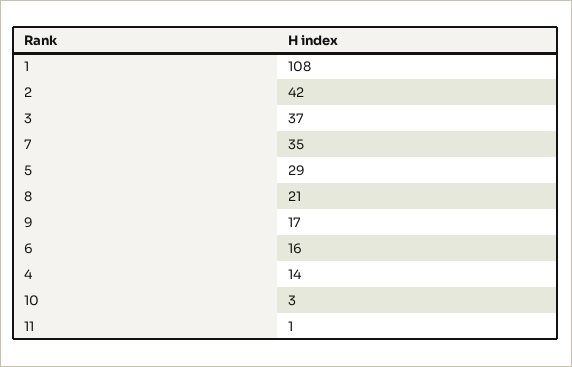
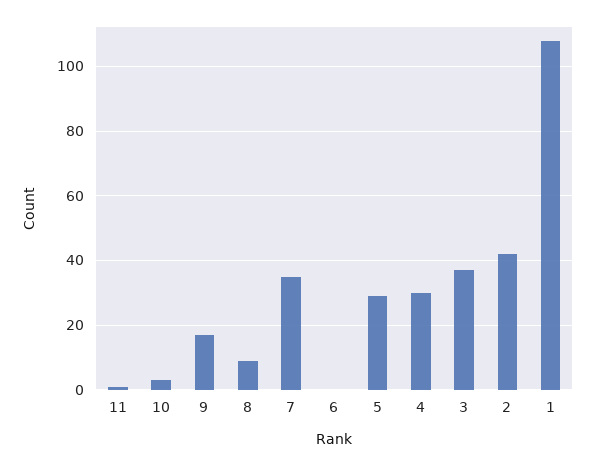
  {
    "1": 108,
    "2": 42,
    "3": 37,
    "7": 35,
    "5": 29,
-   "8": 21,
+   "8": 10,
    "9": 17,
-   "6": 16,
+   "6": 0,
-   "4": 14,
+   "4": 30,
    "10": 3,
    "11": 1
  }

